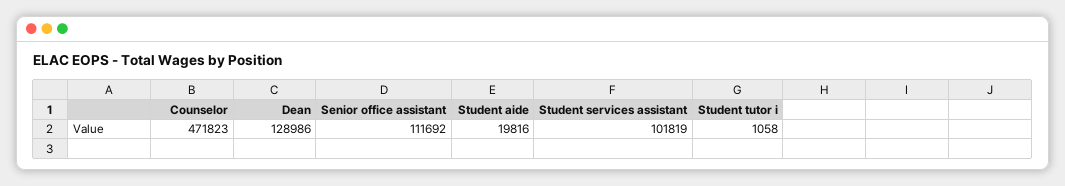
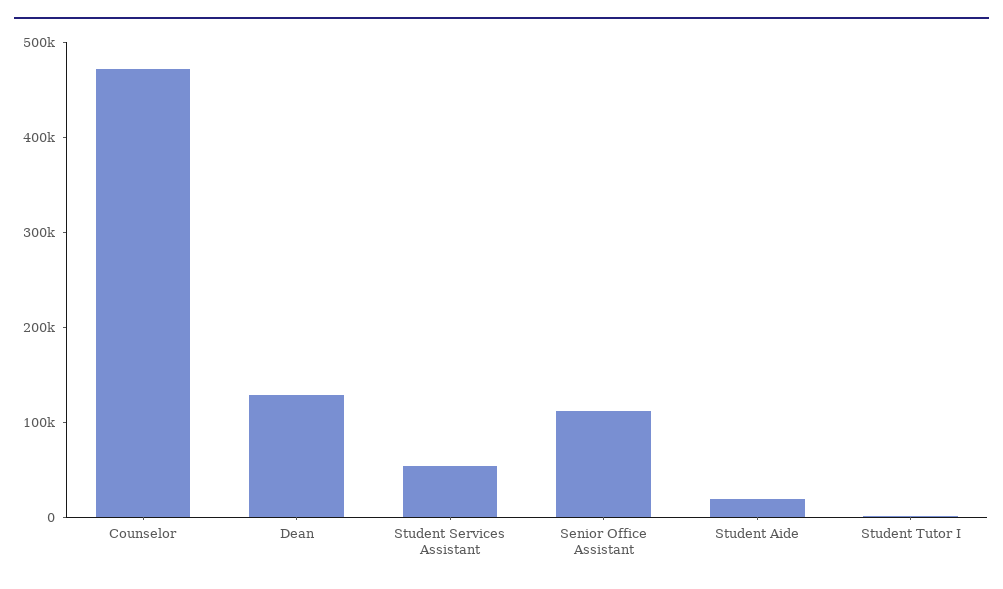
  {
    "Counselor": 471823,
    "Dean": 128986,
    "Senior office assistant": 111692,
    "Student aide": 19816,
-   "Student services assistant": 101819,
+   "Student services assistant": 60000,
    "Student tutor i": 1058
  }

